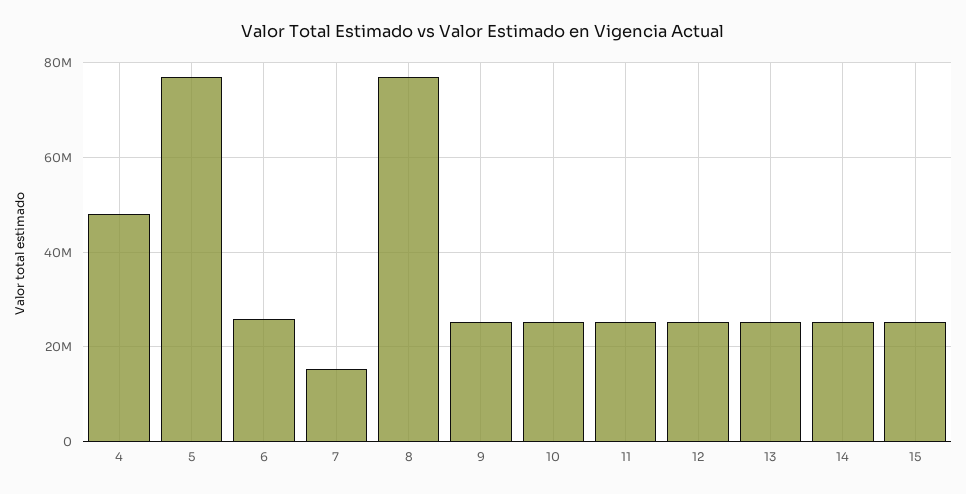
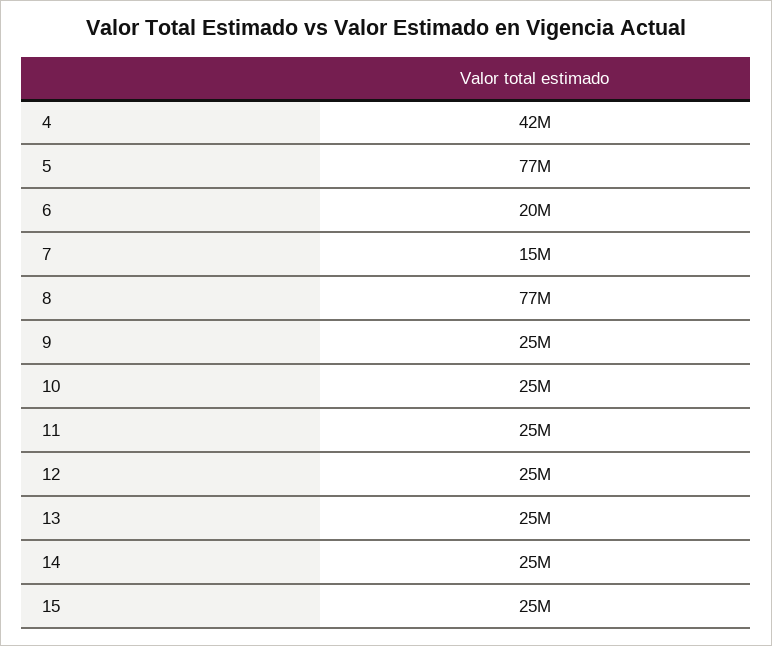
  {
-   "4": 48000000,
+   "4": 42000000,
    "5": 77000000,
-   "6": 26000000,
+   "6": 20000000,
    "7": 15000000,
    "8": 77000000,
    "9": 25000000,
    "10": 25000000,
    "11": 25000000,
    "12": 25000000,
    "13": 25000000,
    "14": 25000000,
    "15": 25000000
  }

